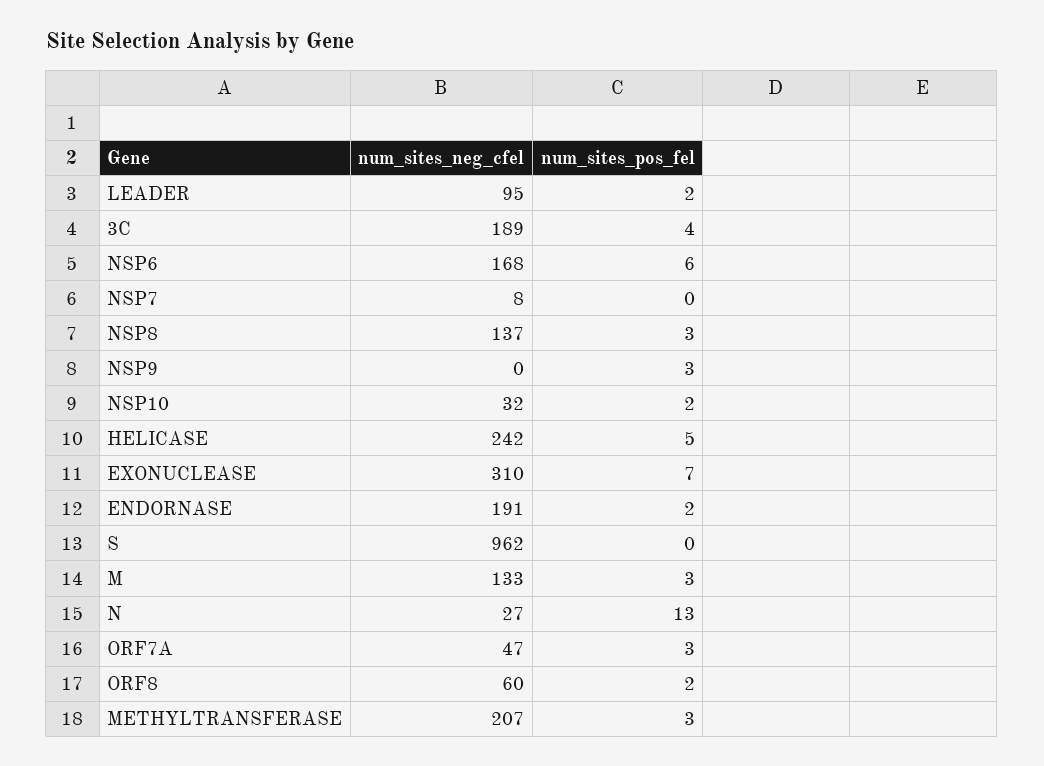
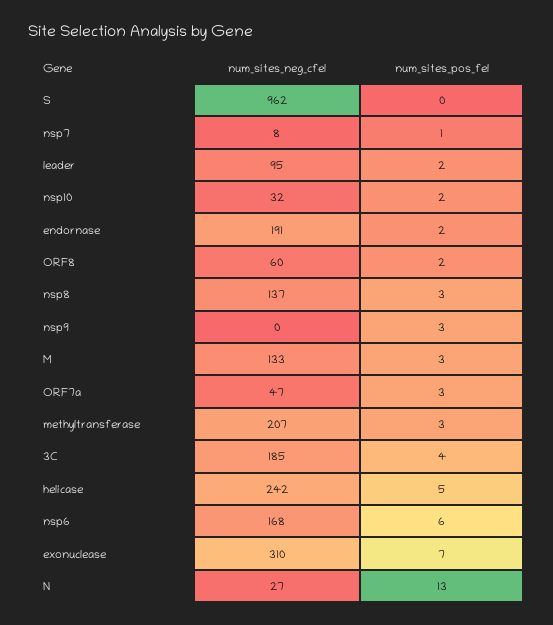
  {
    "num_sites_neg_cfel": {
      "LEADER": 95,
-     "3C": 189,
+     "3C": 185,
      "NSP6": 168,
      "NSP7": 8,
      "NSP8": 137,
      "NSP9": 0,
      "NSP10": 32,
      "HELICASE": 242,
      "EXONUCLEASE": 310,
      "ENDORNASE": 191,
      "S": 962,
      "M": 133,
      "N": 27,
      "ORF7A": 47,
      "ORF8": 60,
      "METHYLTRANSFERASE": 207
    },
    "num_sites_pos_fel": {
      "LEADER": 2,
      "3C": 4,
      "NSP6": 6,
-     "NSP7": 0,
+     "NSP7": 1,
      "NSP8": 3,
      "NSP9": 3,
      "NSP10": 2,
      "HELICASE": 5,
      "EXONUCLEASE": 7,
      "ENDORNASE": 2,
      "S": 0,
      "M": 3,
      "N": 13,
      "ORF7A": 3,
      "ORF8": 2,
      "METHYLTRANSFERASE": 3
    }
  }

